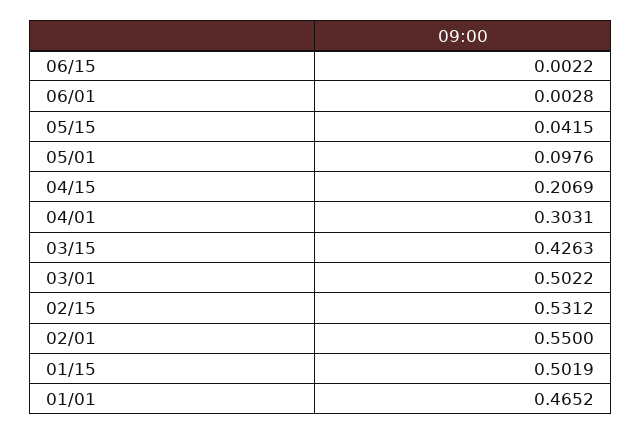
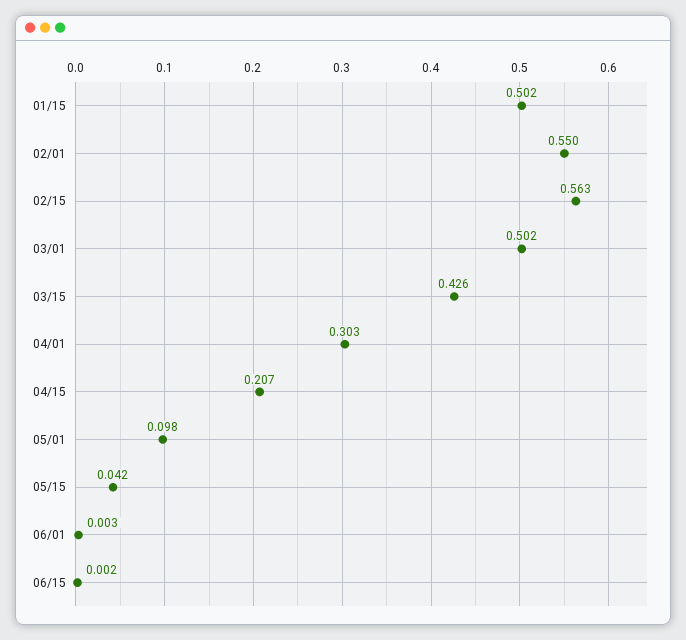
  {
    "06/15": 0.0022,
    "06/01": 0.0028,
    "05/15": 0.0415,
    "05/01": 0.0976,
    "04/15": 0.2069,
    "04/01": 0.3031,
    "03/15": 0.4263,
    "03/01": 0.5022,
-   "02/15": 0.5312,
+   "02/15": 0.563,
    "02/01": 0.55,
-   "01/15": 0.5019,
+   "01/15": 0.5019
-   "01/01": 0.4652
  }

